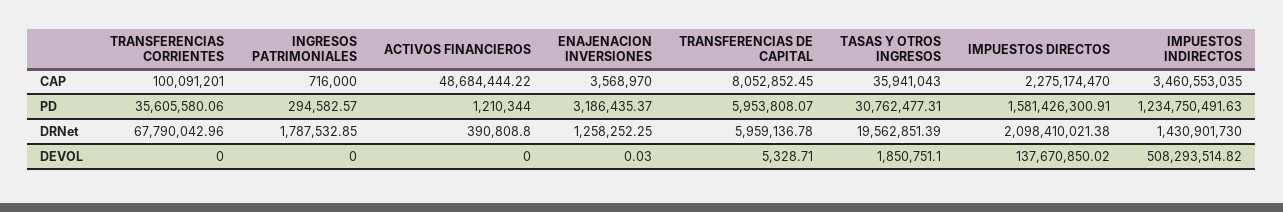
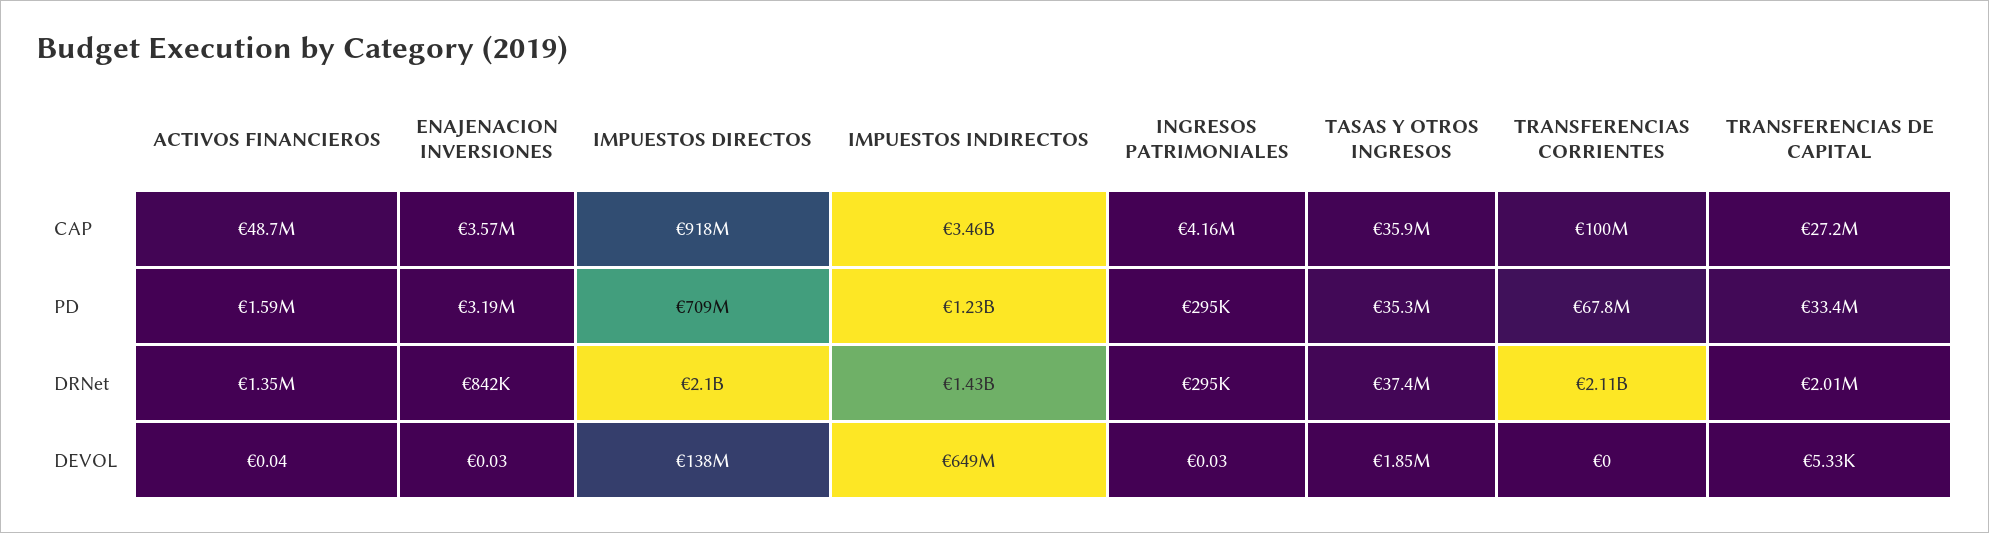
  {
    "TRANSFERENCIAS CORRIENTES": {
      "CAP": 100091201,
-     "PD": 35605580.06,
+     "PD": 67800000,
-     "DRNet": 67790042.96,
+     "DRNet": 2110000000,
      "DEVOL": 0
    },
    "INGRESOS PATRIMONIALES": {
-     "CAP": 716000,
+     "CAP": 4160000,
      "PD": 294582.57,
-     "DRNet": 1787532.85,
+     "DRNet": 295000,
-     "DEVOL": 0
+     "DEVOL": 0.03
    },
    "ACTIVOS FINANCIEROS": {
      "CAP": 48684444.22,
-     "PD": 1210344,
+     "PD": 1590000,
-     "DRNet": 390808.8,
+     "DRNet": 1350000,
-     "DEVOL": 0
+     "DEVOL": 0.04
    },
    "ENAJENACION INVERSIONES": {
      "CAP": 3568970,
      "PD": 3186435.37,
-     "DRNet": 1258252.25,
+     "DRNet": 842000,
      "DEVOL": 0.03
    },
    "TRANSFERENCIAS DE CAPITAL": {
-     "CAP": 8052852.45,
+     "CAP": 27200000,
-     "PD": 5953808.07,
+     "PD": 33400000,
-     "DRNet": 5959136.78,
+     "DRNet": 2010000,
      "DEVOL": 5328.71
    },
    "TASAS Y OTROS INGRESOS": {
      "CAP": 35941043,
-     "PD": 30762477.31,
+     "PD": 35300000,
-     "DRNet": 19562851.39,
+     "DRNet": 37400000,
      "DEVOL": 1850751.1
    },
    "IMPUESTOS DIRECTOS": {
-     "CAP": 2275174470,
+     "CAP": 918000000,
-     "PD": 1581426300.91,
+     "PD": 709000000,
      "DRNet": 2098410021.38,
      "DEVOL": 137670850.02
    },
    "IMPUESTOS INDIRECTOS": {
      "CAP": 3460553035,
      "PD": 1234750491.63,
      "DRNet": 1430901730,
-     "DEVOL": 508293514.82
+     "DEVOL": 649000000
    }
  }

